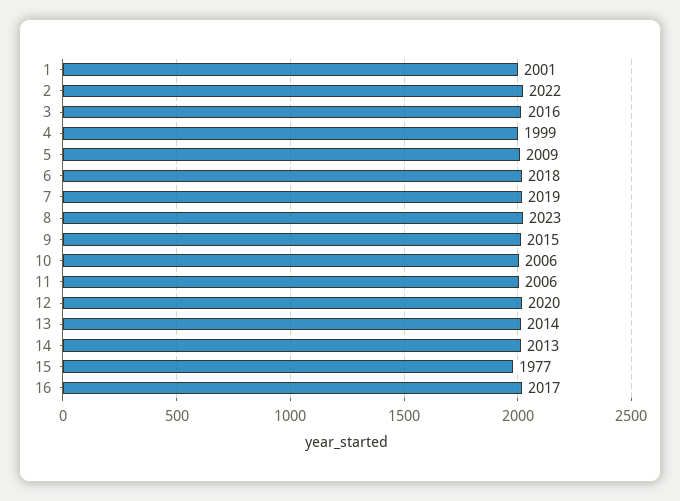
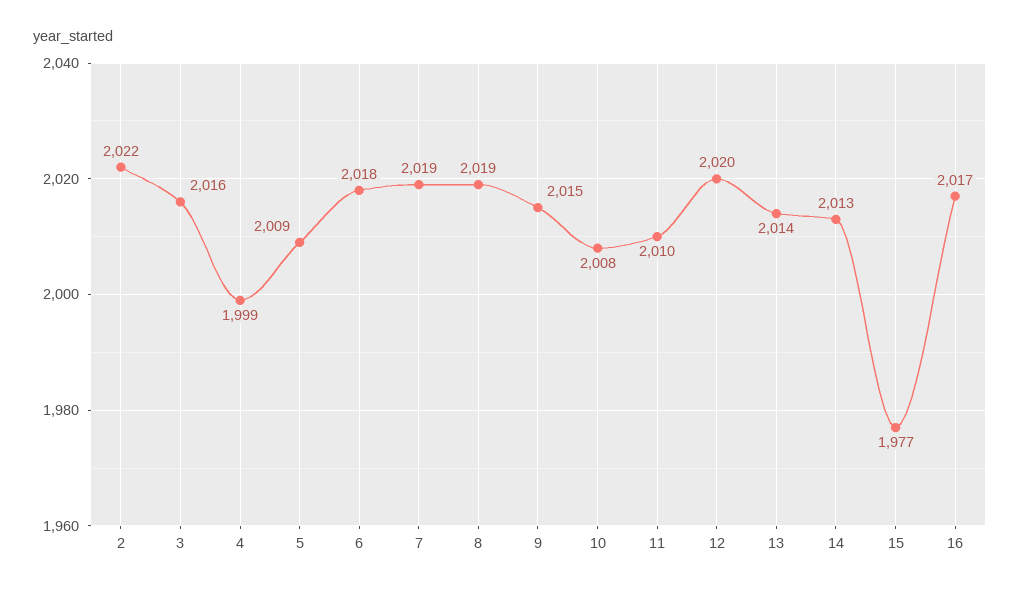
  {
-   "1": 2001,
    "2": 2022,
    "3": 2016,
    "4": 1999,
    "5": 2009,
    "6": 2018,
    "7": 2019,
-   "8": 2023,
+   "8": 2019,
    "9": 2015,
-   "10": 2006,
+   "10": 2008,
-   "11": 2006,
+   "11": 2010,
    "12": 2020,
    "13": 2014,
    "14": 2013,
    "15": 1977,
    "16": 2017
  }

